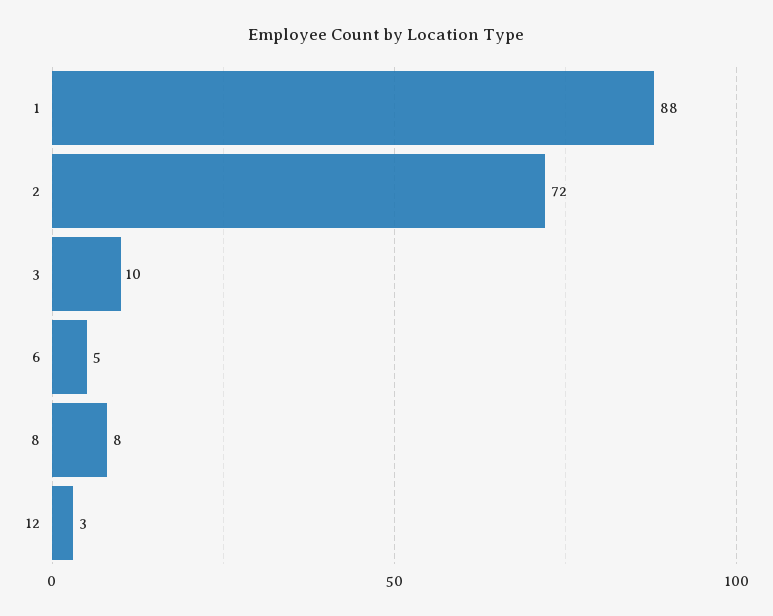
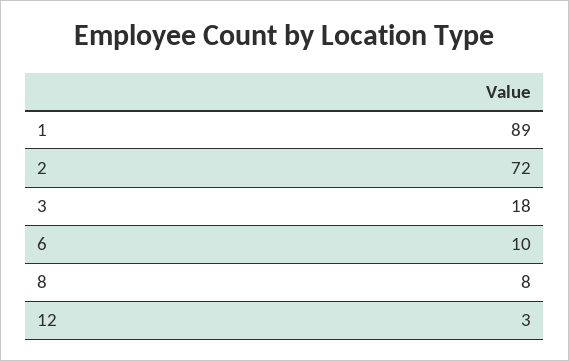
  {
-   "1": 88,
+   "1": 89,
    "2": 72,
-   "3": 10,
+   "3": 18,
-   "6": 5,
+   "6": 10,
    "8": 8,
    "12": 3
  }

